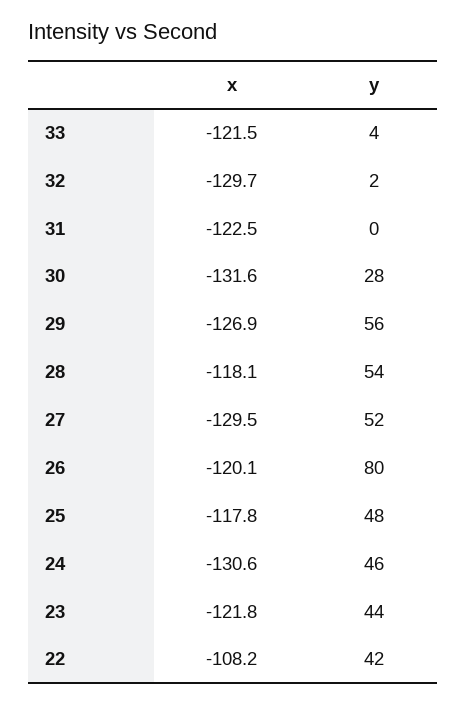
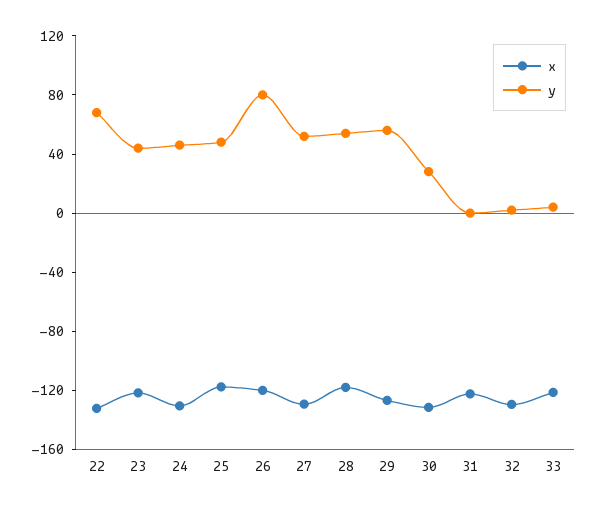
  {
    "x": {
      "33": -121.5,
      "32": -129.7,
      "31": -122.5,
      "30": -131.6,
      "29": -126.9,
      "28": -118.1,
      "27": -129.5,
      "26": -120.1,
      "25": -117.8,
      "24": -130.6,
      "23": -121.8,
-     "22": -108.2
+     "22": -130
    },
    "y": {
      "33": 4,
      "32": 2,
      "31": 0,
      "30": 28,
      "29": 56,
      "28": 54,
      "27": 52,
      "26": 80,
      "25": 48,
      "24": 46,
      "23": 44,
-     "22": 42
+     "22": 70
    }
  }

